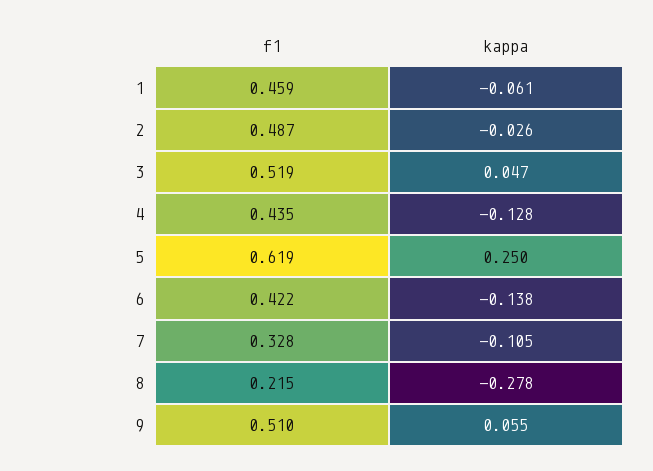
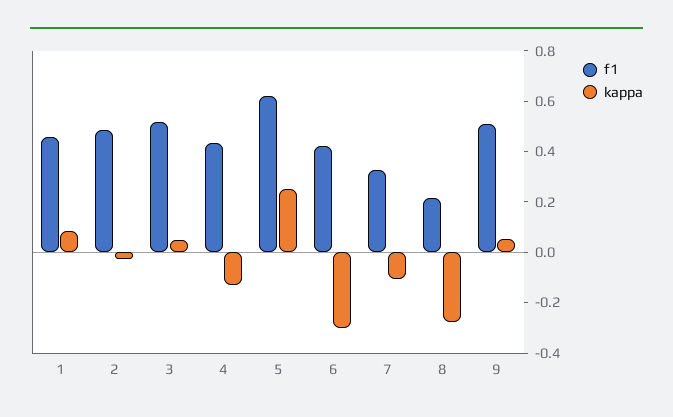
  {
    "f1": {
      "1": 0.459,
      "2": 0.487,
      "3": 0.519,
      "4": 0.435,
      "5": 0.619,
      "6": 0.422,
      "7": 0.328,
      "8": 0.215,
      "9": 0.51
    },
    "kappa": {
-     "1": -0.061,
+     "1": 0.1,
      "2": -0.026,
      "3": 0.047,
      "4": -0.128,
      "5": 0.25,
-     "6": -0.138,
+     "6": -0.3,
      "7": -0.105,
      "8": -0.278,
      "9": 0.055
    }
  }

